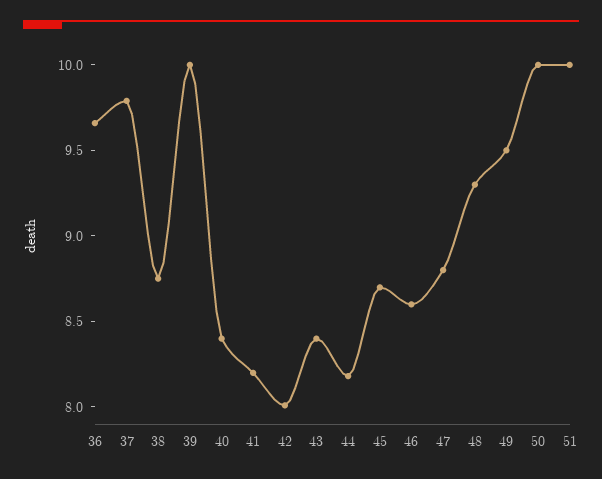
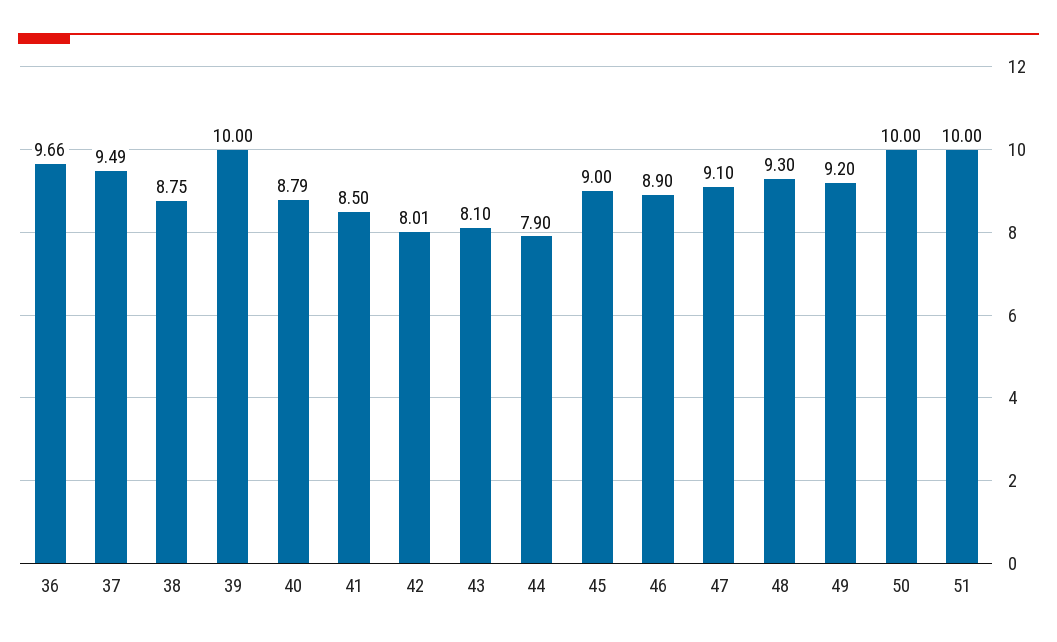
  {
    "36": 9.66,
-   "37": 9.8,
+   "37": 9.49,
    "38": 8.75,
    "39": 10,
-   "40": 8.4,
+   "40": 8.79,
-   "41": 8.2,
+   "41": 8.5,
    "42": 8.01,
-   "43": 8.4,
+   "43": 8.1,
-   "44": 8.2,
+   "44": 7.9,
-   "45": 8.7,
+   "45": 9,
-   "46": 8.6,
+   "46": 8.9,
-   "47": 8.8,
+   "47": 9.1,
    "48": 9.3,
-   "49": 9.5,
+   "49": 9.2,
    "50": 10,
    "51": 10
  }

